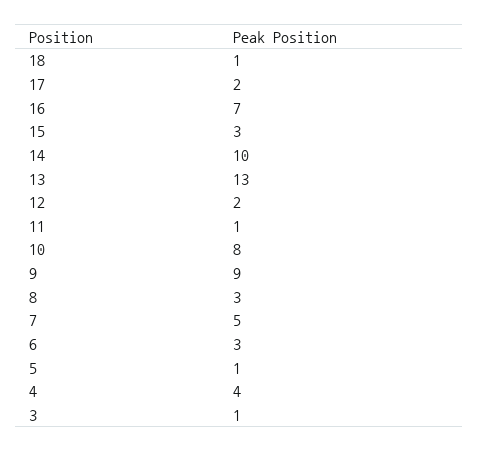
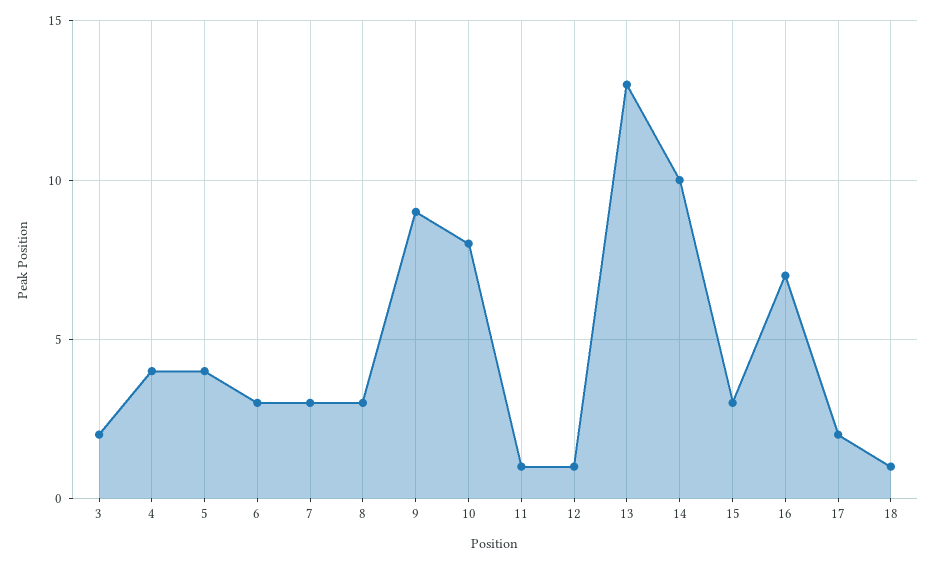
  {
    "18": 1,
    "17": 2,
    "16": 7,
    "15": 3,
    "14": 10,
    "13": 13,
-   "12": 2,
+   "12": 1,
    "11": 1,
    "10": 8,
    "9": 9,
    "8": 3,
-   "7": 5,
+   "7": 3,
    "6": 3,
-   "5": 1,
+   "5": 4,
    "4": 4,
-   "3": 1
+   "3": 2
  }

